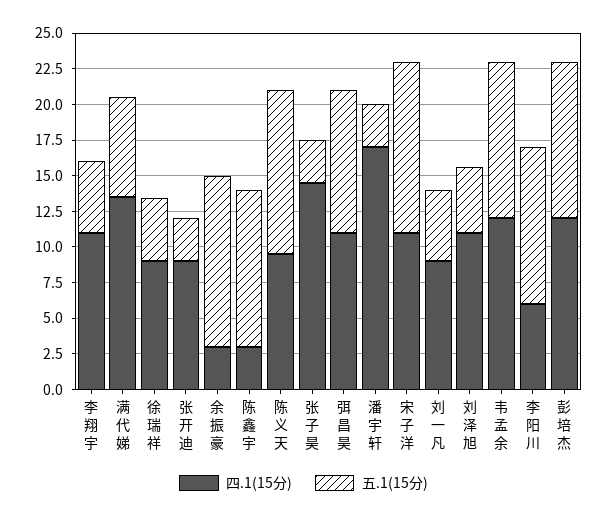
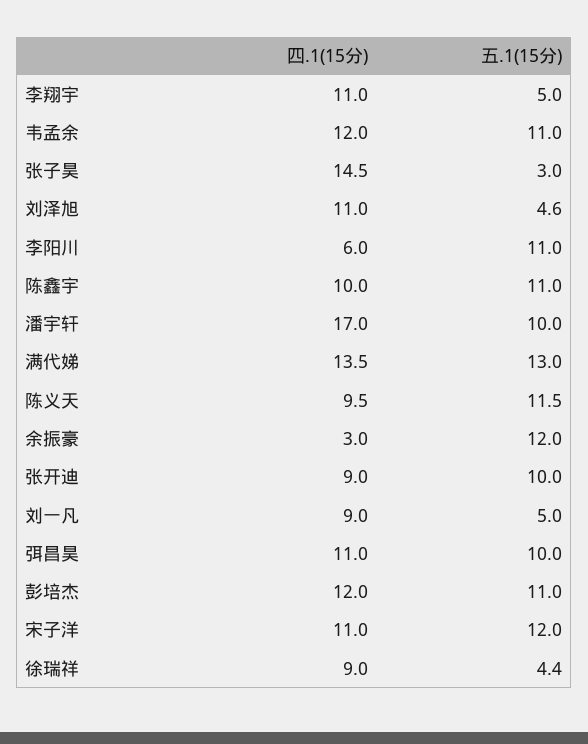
  {
    "四.1(15分)": {
      "李翔宇": 11,
      "满代娣": 13.5,
      "徐瑞祥": 9,
      "张开迪": 9,
      "余振豪": 3,
-     "陈鑫宇": 2.5,
+     "陈鑫宇": 10,
      "陈义天": 9.5,
      "张子昊": 14.5,
      "弭昌昊": 11,
      "潘宇轩": 17,
      "宋子洋": 11,
      "刘一凡": 9,
      "刘泽旭": 11,
      "韦孟余": 12,
      "李阳川": 6,
      "彭培杰": 12
    },
    "五.1(15分)": {
      "李翔宇": 5,
-     "满代娣": 7.5,
+     "满代娣": 13,
      "徐瑞祥": 4.4,
-     "张开迪": 2.5,
+     "张开迪": 10,
      "余振豪": 12,
      "陈鑫宇": 11,
      "陈义天": 11.5,
      "张子昊": 3,
      "弭昌昊": 10,
-     "潘宇轩": 2.5,
+     "潘宇轩": 10,
      "宋子洋": 12,
      "刘一凡": 5,
      "刘泽旭": 4.6,
      "韦孟余": 11,
      "李阳川": 11,
      "彭培杰": 11
    }
  }

